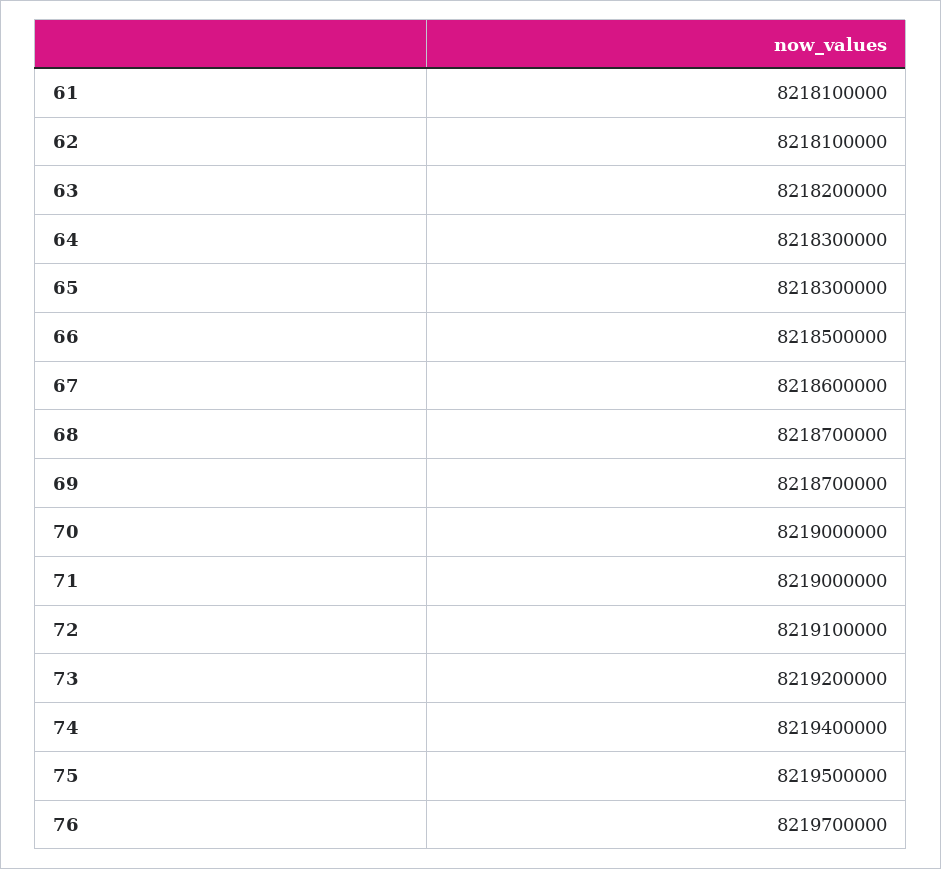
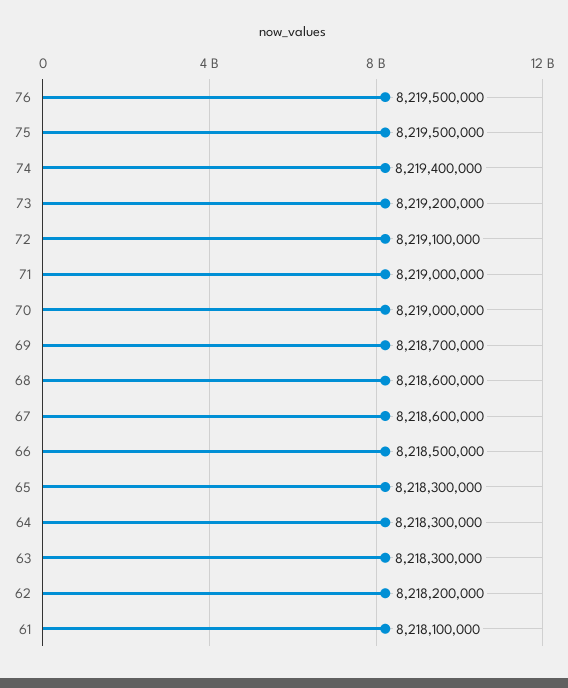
  {
    "61": 8218100000,
-   "62": 8218100000,
+   "62": 8218200000,
-   "63": 8218200000,
+   "63": 8218300000,
    "64": 8218300000,
    "65": 8218300000,
    "66": 8218500000,
    "67": 8218600000,
-   "68": 8218700000,
+   "68": 8218600000,
    "69": 8218700000,
    "70": 8219000000,
    "71": 8219000000,
    "72": 8219100000,
    "73": 8219200000,
    "74": 8219400000,
    "75": 8219500000,
-   "76": 8219700000
+   "76": 8219500000
  }

